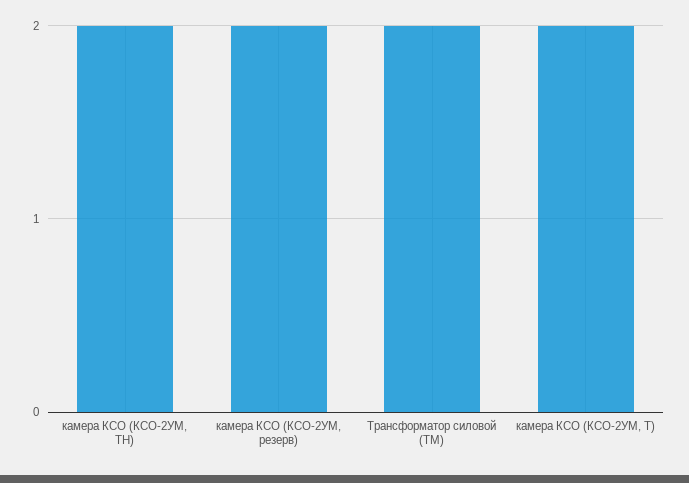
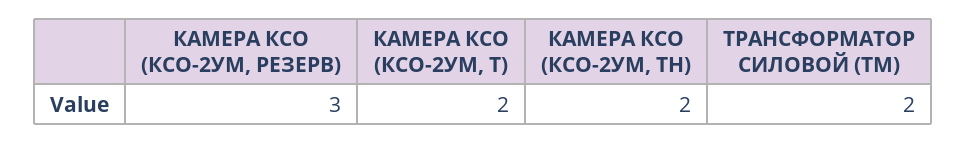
  {
    "камера КСО (КСО-2УМ, ТН)": 2,
-   "камера КСО (КСО-2УМ, резерв)": 2,
+   "камера КСО (КСО-2УМ, резерв)": 3,
    "Трансформатор силовой (ТМ)": 2,
    "камера КСО (КСО-2УМ, Т)": 2
  }

